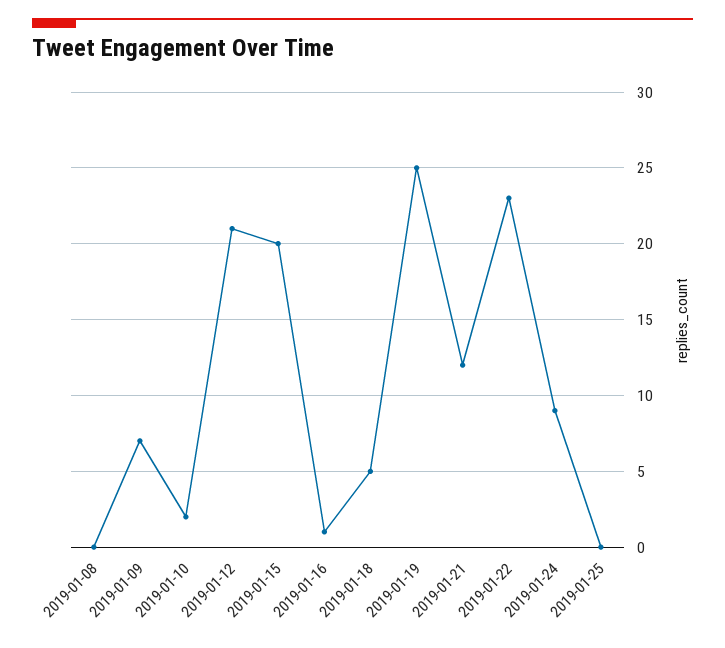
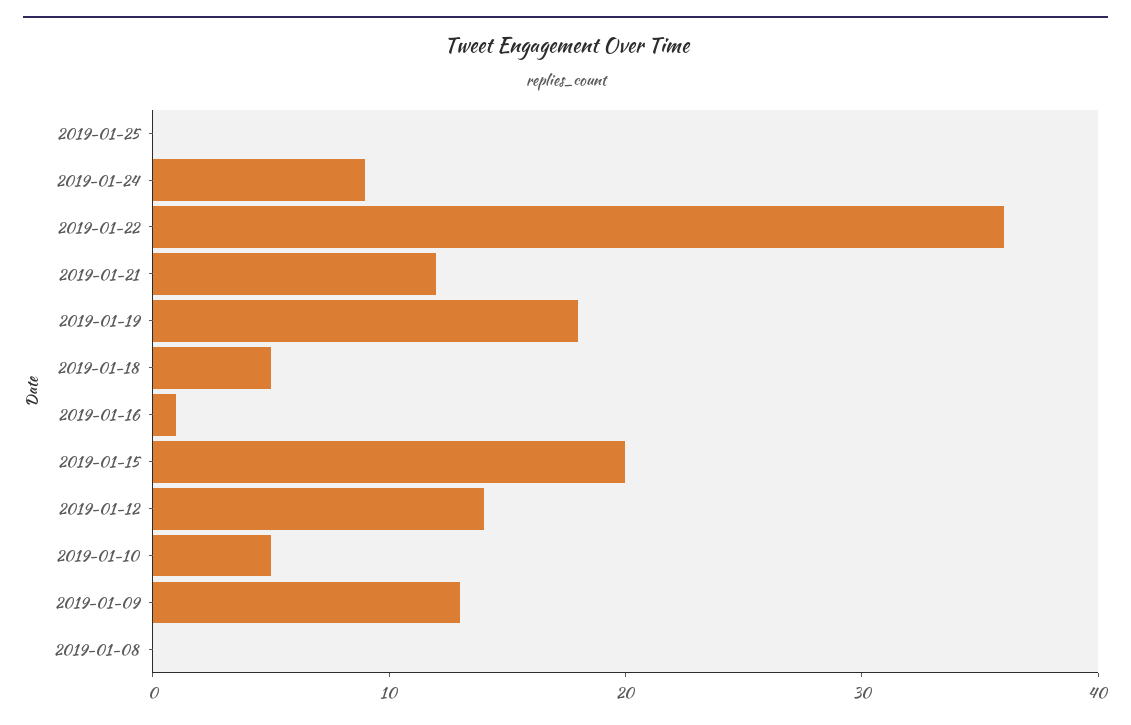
  {
    "2019-01-08": 0,
-   "2019-01-09": 7,
+   "2019-01-09": 13,
-   "2019-01-10": 2,
+   "2019-01-10": 5,
-   "2019-01-12": 21,
+   "2019-01-12": 14,
    "2019-01-15": 20,
    "2019-01-16": 1,
    "2019-01-18": 5,
-   "2019-01-19": 25,
+   "2019-01-19": 18,
    "2019-01-21": 12,
-   "2019-01-22": 23,
+   "2019-01-22": 36,
    "2019-01-24": 9,
    "2019-01-25": 0
  }

